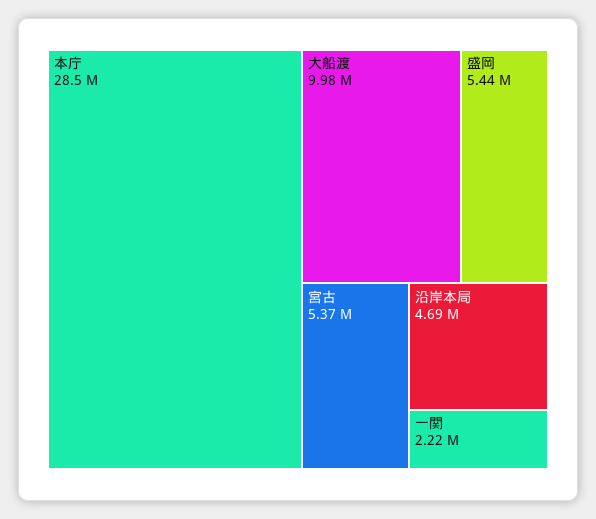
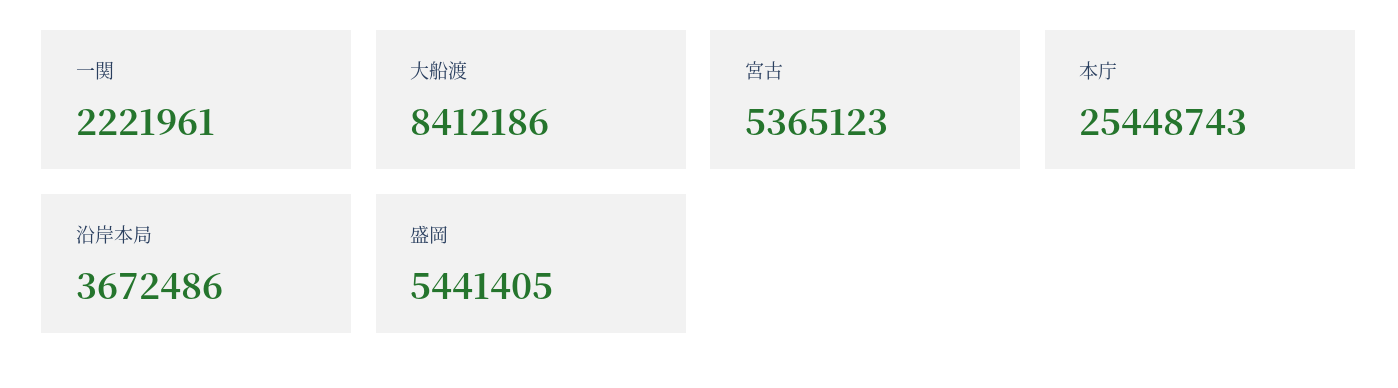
  {
-   "本庁": 28500000,
+   "本庁": 25448743,
-   "大船渡": 9980000,
+   "大船渡": 8412186,
    "盛岡": 5441405,
    "宮古": 5365123,
-   "沿岸本局": 4690000,
+   "沿岸本局": 3672486,
    "一関": 2221961
  }

